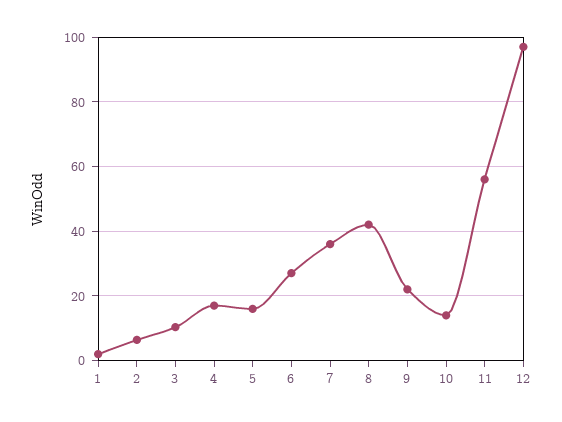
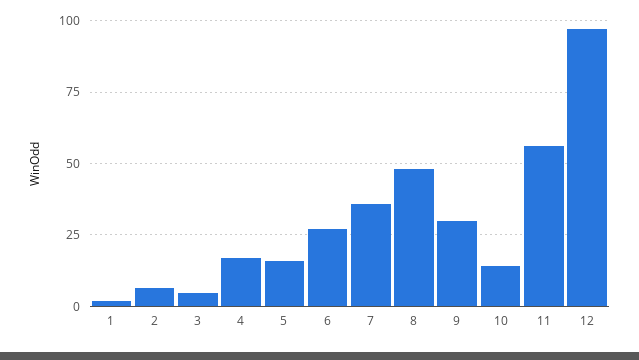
  {
    "1": 2,
    "2": 6,
-   "3": 10,
+   "3": 5,
    "4": 18,
    "5": 16,
    "6": 28,
    "7": 36,
-   "8": 42,
+   "8": 47.5,
-   "9": 22,
+   "9": 30,
    "10": 14,
    "11": 56,
    "12": 98
  }

